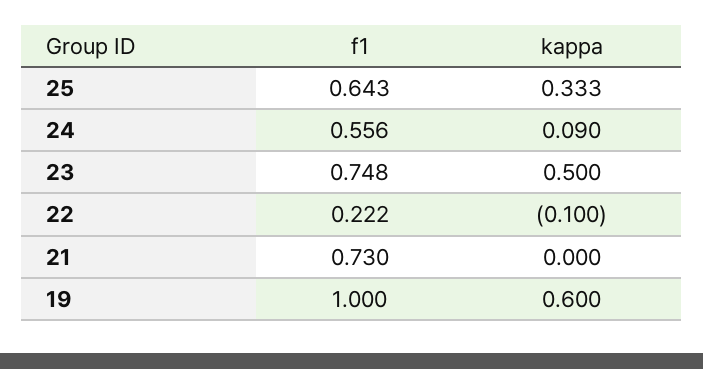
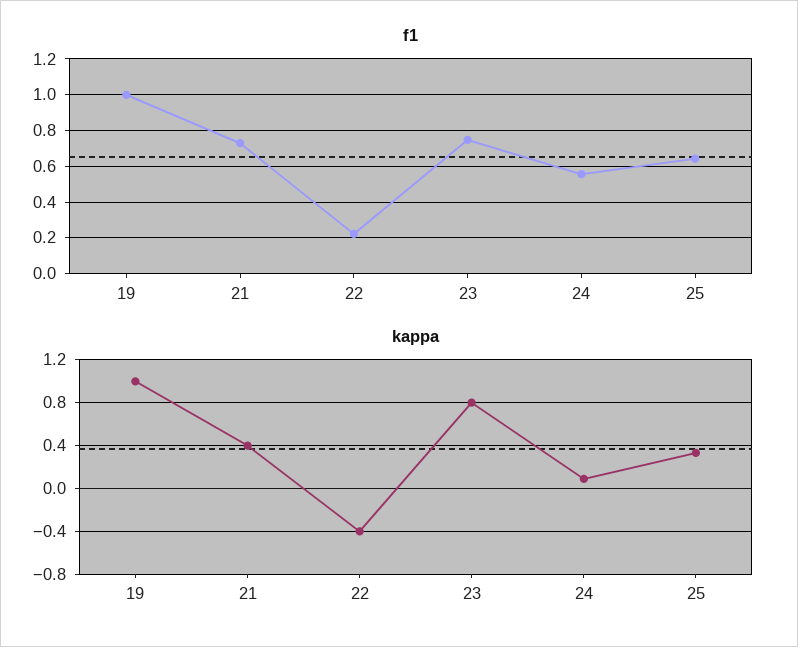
  {
    "f1": {
      "25": 0.643,
      "24": 0.556,
      "23": 0.748,
      "22": 0.222,
      "21": 0.73,
      "19": 1
    },
    "kappa": {
      "25": 0.333,
      "24": 0.09,
-     "23": 0.5,
+     "23": 0.8,
-     "22": -0.1,
+     "22": -0.4,
-     "21": 0,
+     "21": 0.4,
-     "19": 0.6
+     "19": 1
    }
  }

